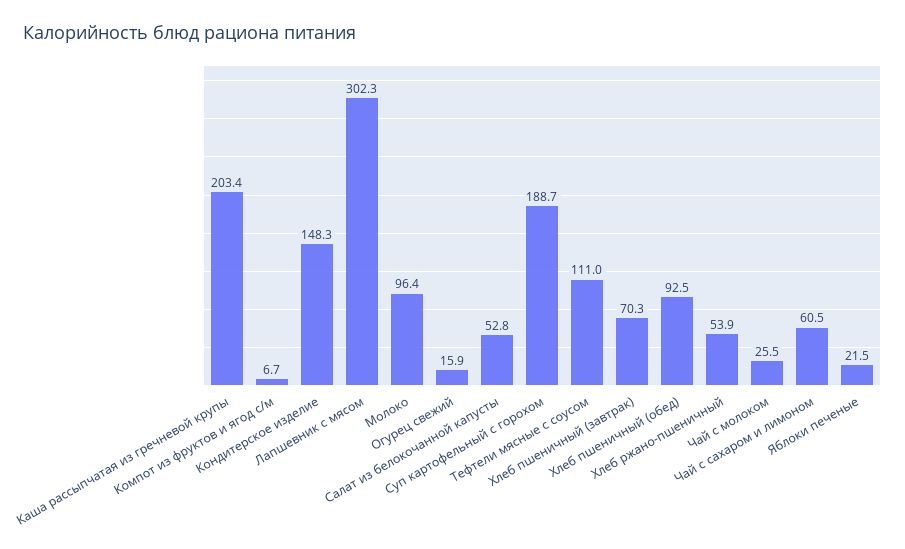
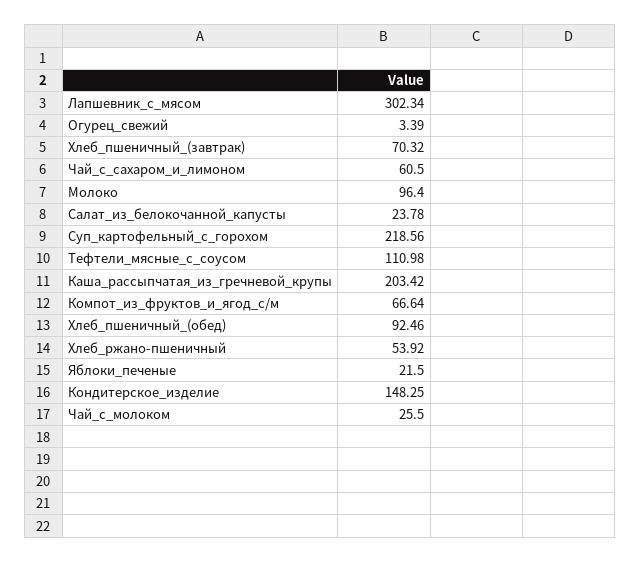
  {
    "Каша рассыпчатая из гречневой крупы": 203.42,
-   "Компот из фруктов и ягод с/м": 6.7,
+   "Компот из фруктов и ягод с/м": 66.64,
    "Кондитерское изделие": 148.25,
    "Лапшевник с мясом": 302.34,
    "Молоко": 96.4,
-   "Огурец свежий": 15.9,
+   "Огурец свежий": 3.39,
-   "Салат из белокочанной капусты": 52.8,
+   "Салат из белокочанной капусты": 23.78,
-   "Суп картофельный с горохом": 188.7,
+   "Суп картофельный с горохом": 218.56,
    "Тефтели мясные с соусом": 110.98,
    "Хлеб пшеничный (завтрак)": 70.32,
    "Хлеб пшеничный (обед)": 92.46,
    "Хлеб ржано-пшеничный": 53.92,
    "Чай с молоком": 25.5,
    "Чай с сахаром и лимоном": 60.5,
    "Яблоки печеные": 21.5
  }

